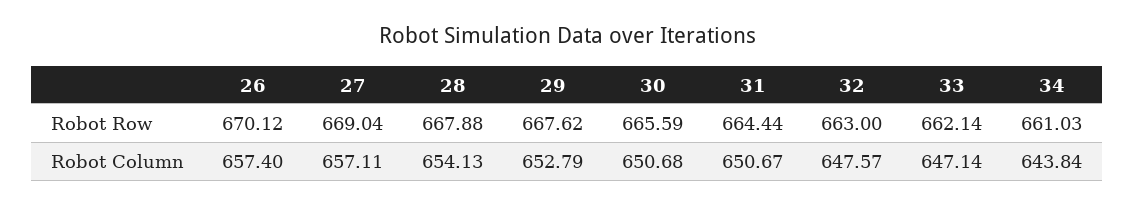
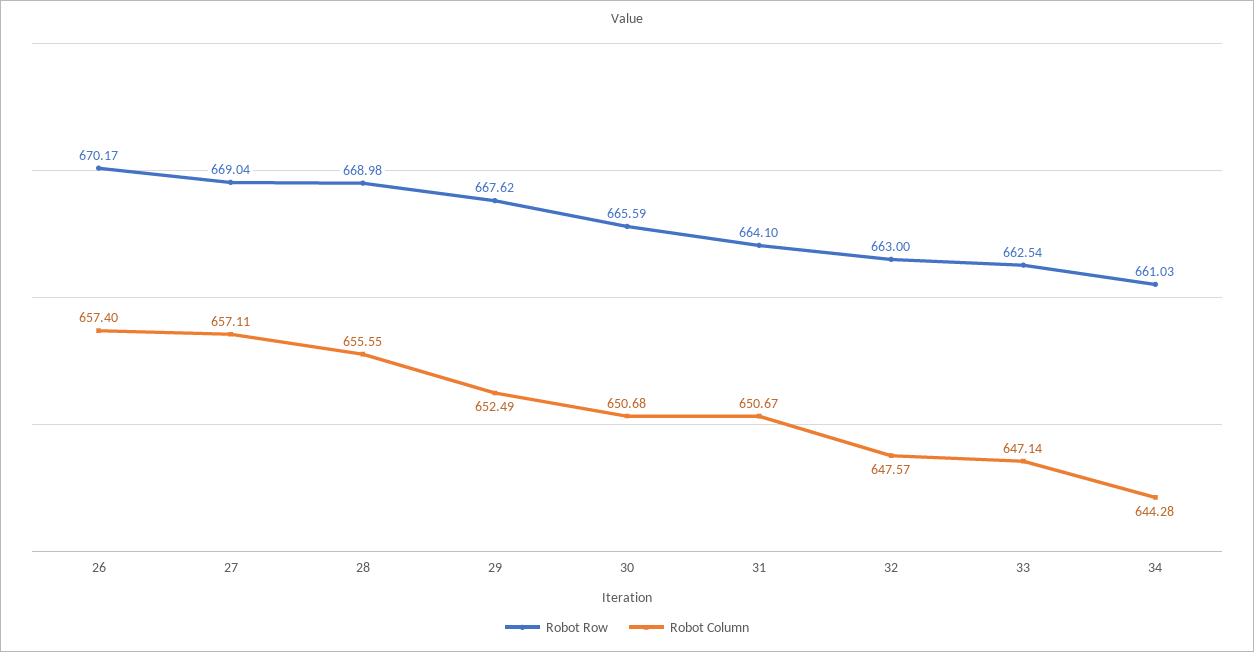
  {
    "Robot Row": {
-     "26": 670.12,
+     "26": 670.17,
      "27": 669.04,
-     "28": 667.88,
+     "28": 668.98,
      "29": 667.62,
      "30": 665.59,
-     "31": 664.44,
+     "31": 664.1,
      "32": 663,
-     "33": 662.14,
+     "33": 662.54,
      "34": 661.03
    },
    "Robot Column": {
      "26": 657.4,
      "27": 657.11,
-     "28": 654.13,
+     "28": 655.55,
-     "29": 652.79,
+     "29": 652.49,
      "30": 650.68,
      "31": 650.67,
      "32": 647.57,
      "33": 647.14,
-     "34": 643.84
+     "34": 644.28
    }
  }

